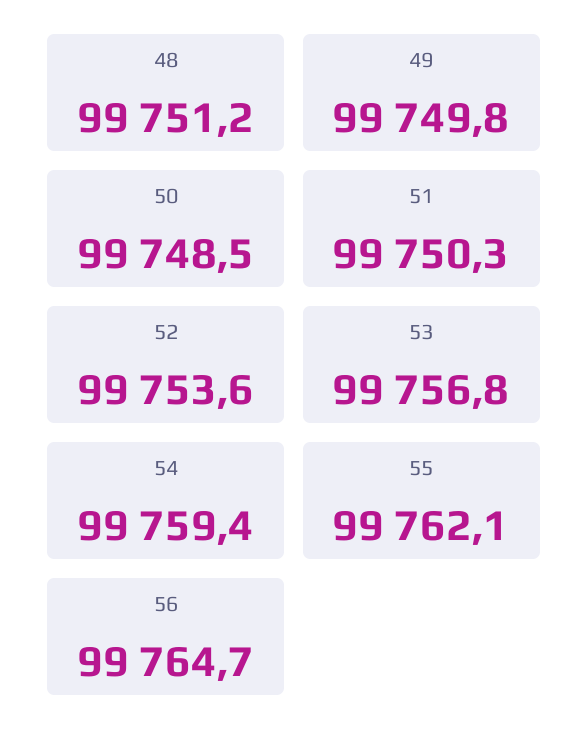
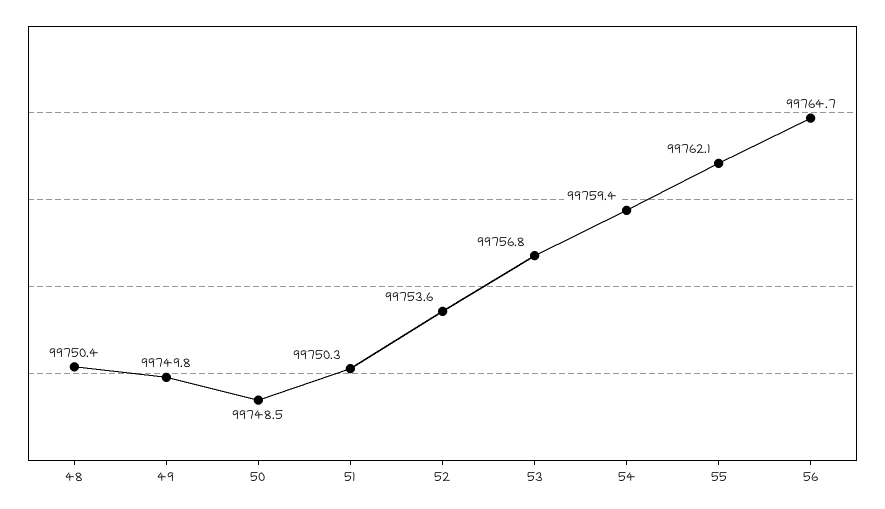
  {
-   "48": 99751.2,
+   "48": 99750.4,
    "49": 99749.8,
    "50": 99748.5,
    "51": 99750.3,
    "52": 99753.6,
    "53": 99756.8,
    "54": 99759.4,
    "55": 99762.1,
    "56": 99764.7
  }

